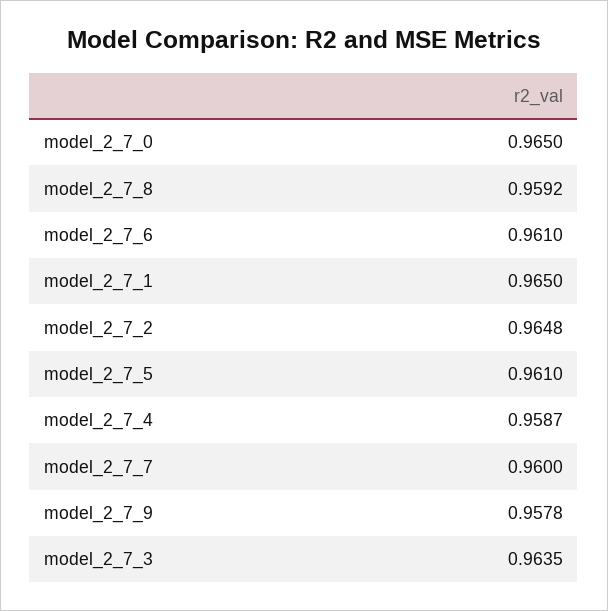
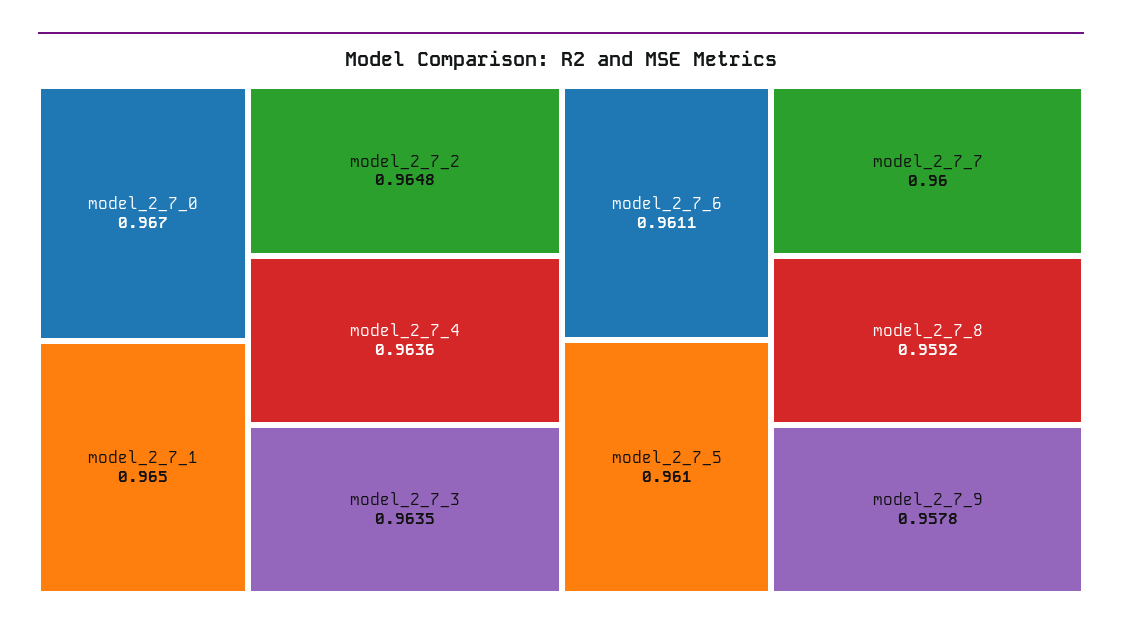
  {
-   "model_2_7_0": 0.965,
+   "model_2_7_0": 0.967,
    "model_2_7_8": 0.9592,
-   "model_2_7_6": 0.961,
+   "model_2_7_6": 0.9611,
    "model_2_7_1": 0.965,
    "model_2_7_2": 0.9648,
    "model_2_7_5": 0.961,
-   "model_2_7_4": 0.9587,
+   "model_2_7_4": 0.9636,
    "model_2_7_7": 0.96,
    "model_2_7_9": 0.9578,
    "model_2_7_3": 0.9635
  }

